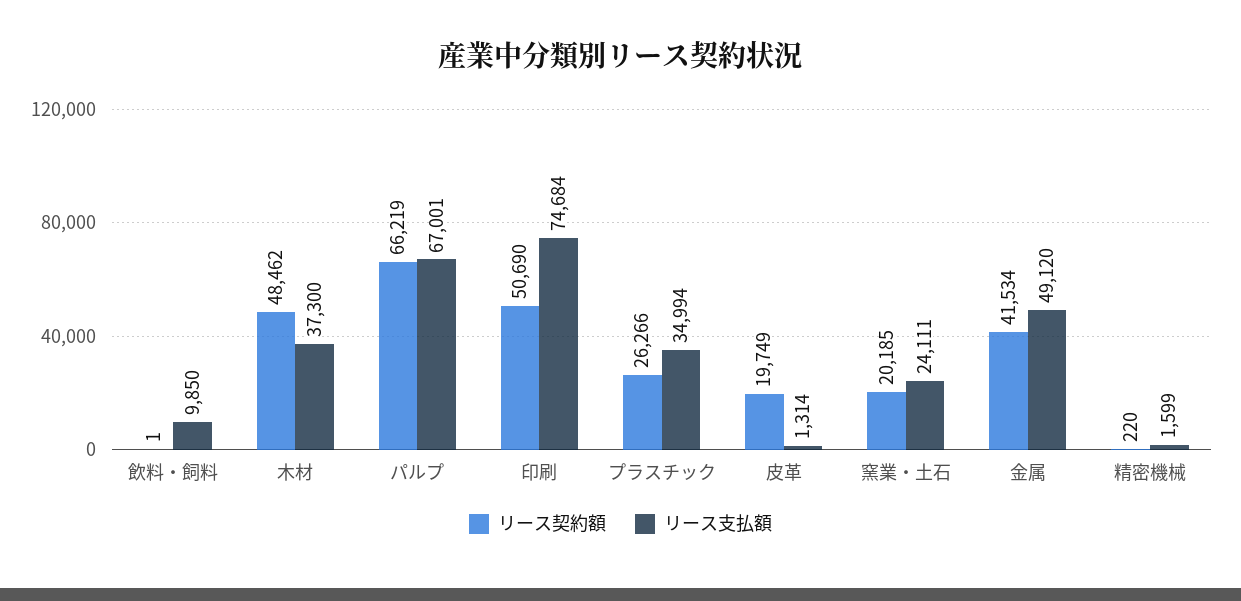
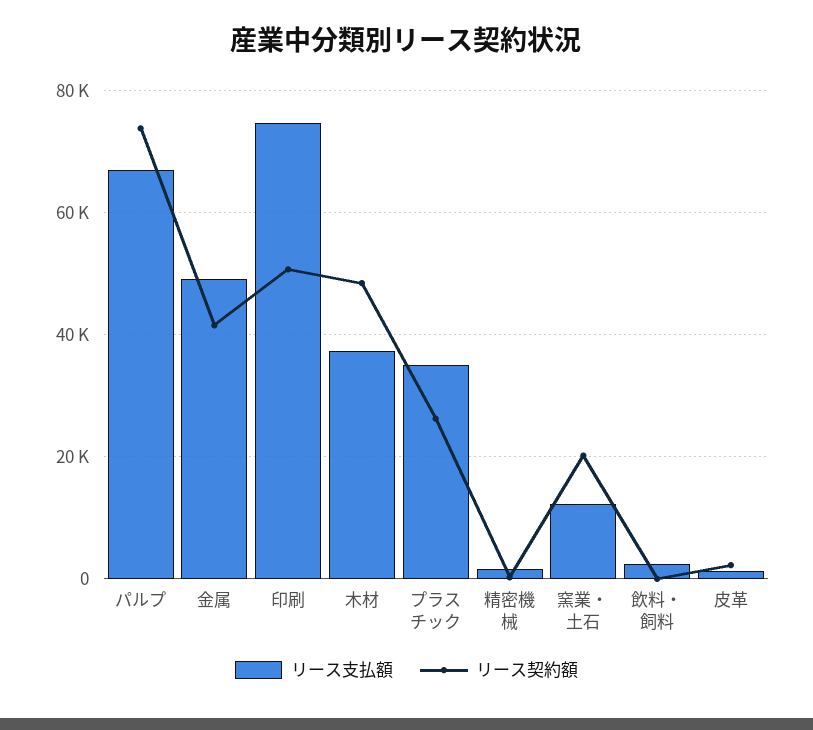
  {
    "リース契約額": {
      "飲料・飼料": 1,
      "木材": 48462,
-     "パルプ": 66219,
+     "パルプ": 74000,
      "印刷": 50690,
      "プラスチック": 26266,
-     "皮革": 19749,
+     "皮革": 2000,
      "窯業・土石": 20185,
      "金属": 41534,
      "精密機械": 220
    },
    "リース支払額": {
-     "飲料・飼料": 9850,
+     "飲料・飼料": 2000,
      "木材": 37300,
      "パルプ": 67001,
      "印刷": 74684,
      "プラスチック": 34994,
      "皮革": 1314,
-     "窯業・土石": 24111,
+     "窯業・土石": 12000,
      "金属": 49120,
      "精密機械": 1599
    }
  }

